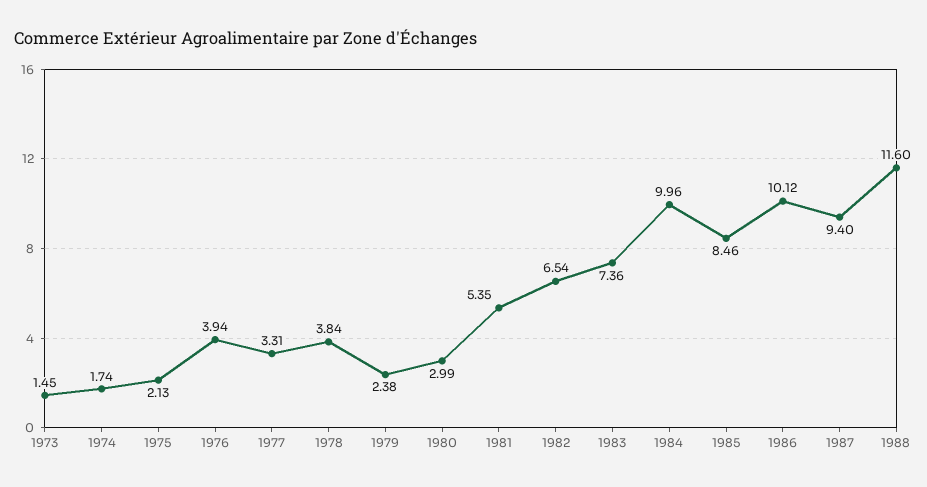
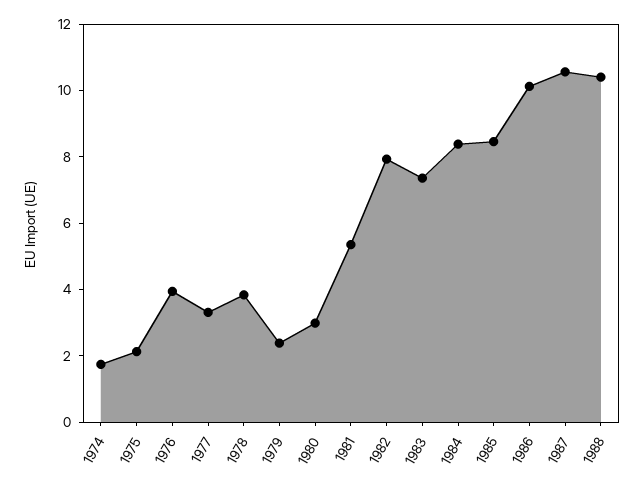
  {
-   "1973": 1.45,
    "1974": 1.74,
    "1975": 2.13,
    "1976": 3.94,
    "1977": 3.31,
    "1978": 3.84,
    "1979": 2.38,
    "1980": 2.99,
    "1981": 5.35,
-   "1982": 6.54,
+   "1982": 8,
    "1983": 7.36,
-   "1984": 9.96,
+   "1984": 8.5,
    "1985": 8.46,
    "1986": 10.12,
-   "1987": 9.4,
+   "1987": 10.5,
-   "1988": 11.6
+   "1988": 10.5
  }

